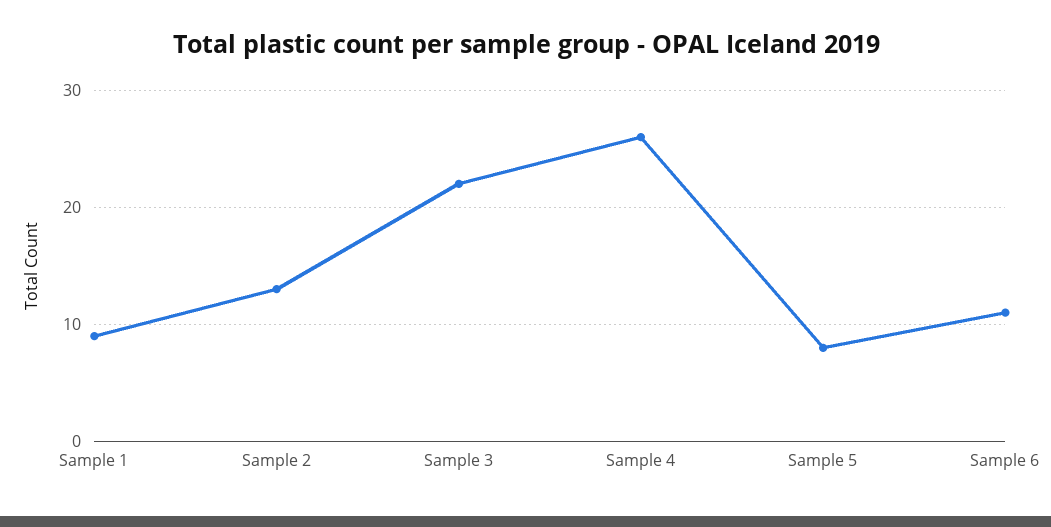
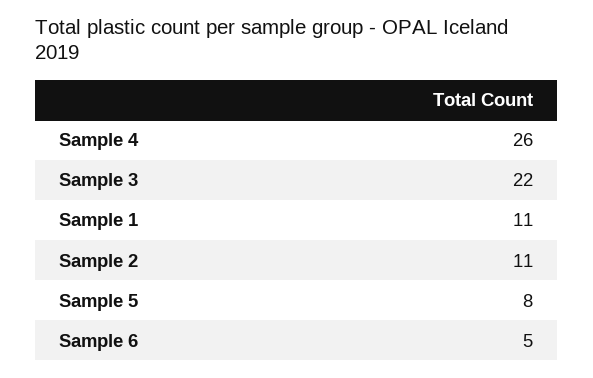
  {
-   "Sample 1": 9,
+   "Sample 1": 11,
-   "Sample 2": 13,
+   "Sample 2": 11,
    "Sample 3": 22,
    "Sample 4": 26,
    "Sample 5": 8,
-   "Sample 6": 11
+   "Sample 6": 5
  }

